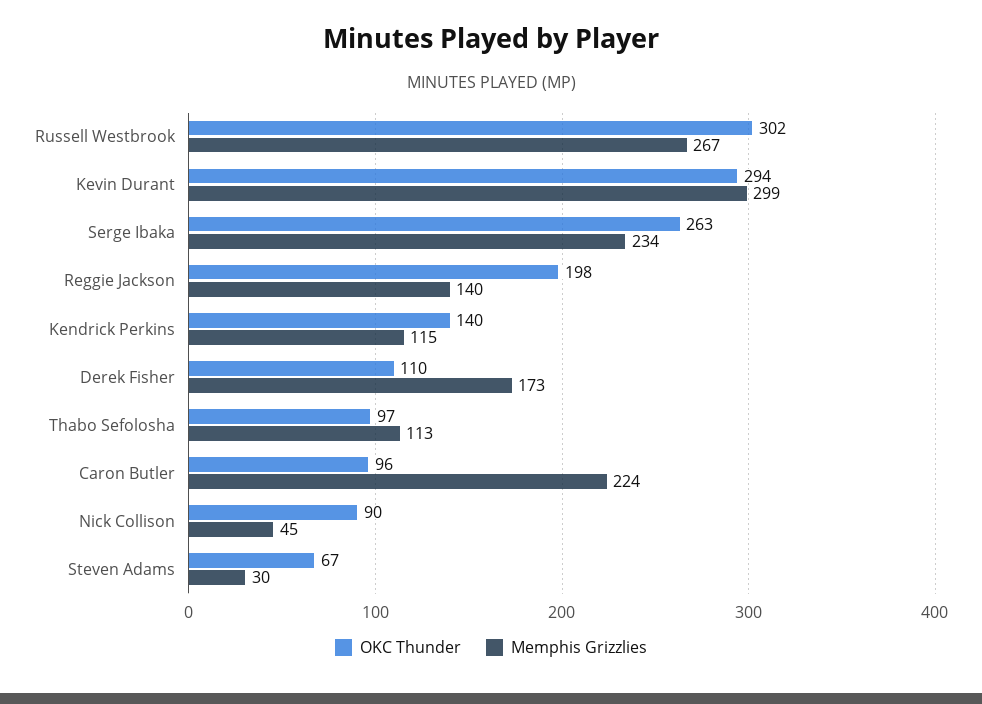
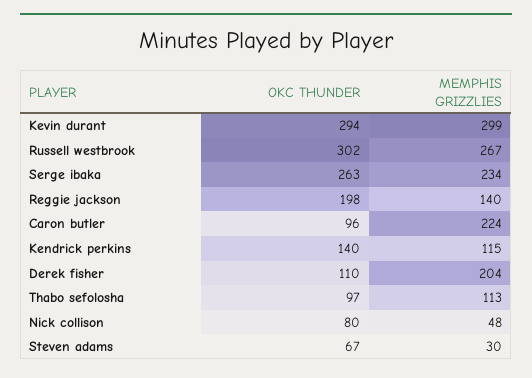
  {
    "OKC Thunder": {
      "Russell Westbrook": 302,
      "Kevin Durant": 294,
      "Serge Ibaka": 263,
      "Reggie Jackson": 198,
      "Kendrick Perkins": 140,
      "Derek Fisher": 110,
      "Thabo Sefolosha": 97,
      "Caron Butler": 96,
-     "Nick Collison": 90,
+     "Nick Collison": 80,
      "Steven Adams": 67
    },
    "Memphis Grizzlies": {
      "Russell Westbrook": 267,
      "Kevin Durant": 299,
      "Serge Ibaka": 234,
      "Reggie Jackson": 140,
      "Kendrick Perkins": 115,
-     "Derek Fisher": 173,
+     "Derek Fisher": 204,
      "Thabo Sefolosha": 113,
      "Caron Butler": 224,
-     "Nick Collison": 45,
+     "Nick Collison": 48,
      "Steven Adams": 30
    }
  }

